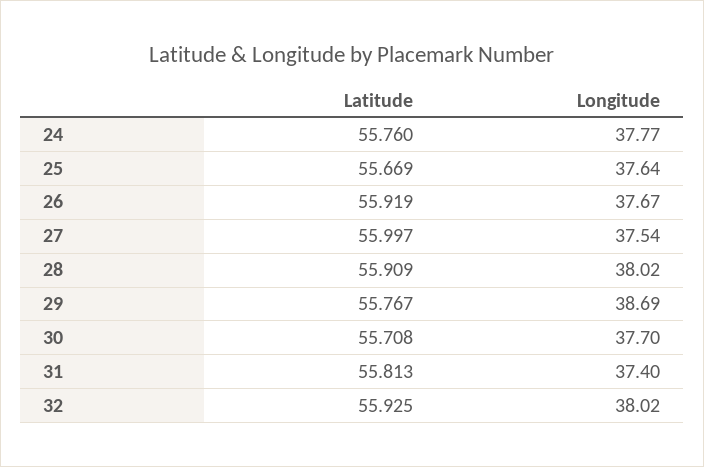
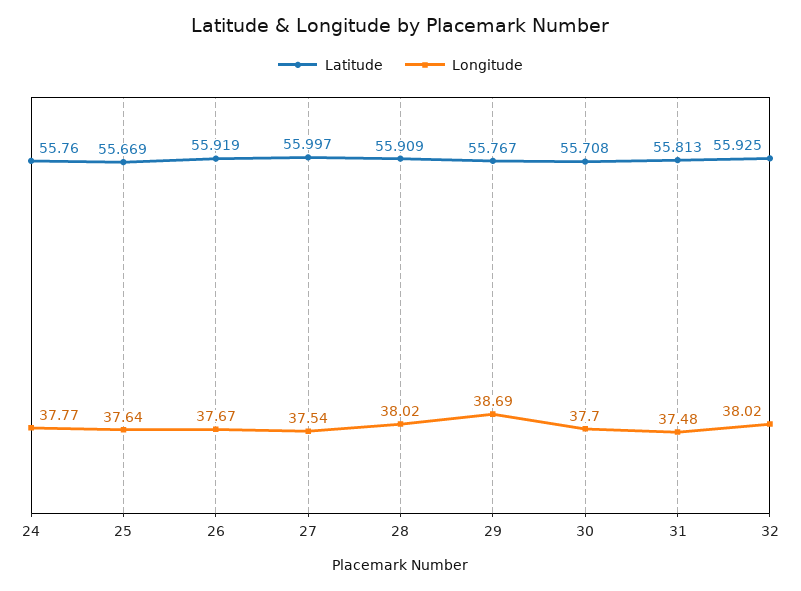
  {
    "Latitude": {
      "24": 55.76,
      "25": 55.669,
      "26": 55.919,
      "27": 55.997,
      "28": 55.909,
      "29": 55.767,
      "30": 55.708,
      "31": 55.813,
      "32": 55.925
    },
    "Longitude": {
      "24": 37.77,
      "25": 37.64,
      "26": 37.67,
      "27": 37.54,
      "28": 38.02,
      "29": 38.69,
      "30": 37.7,
-     "31": 37.4,
+     "31": 37.48,
      "32": 38.02
    }
  }

